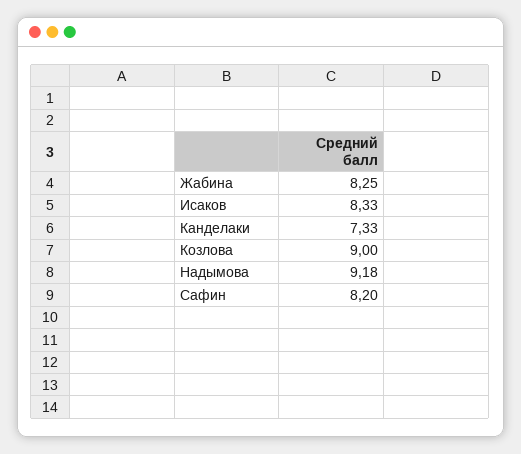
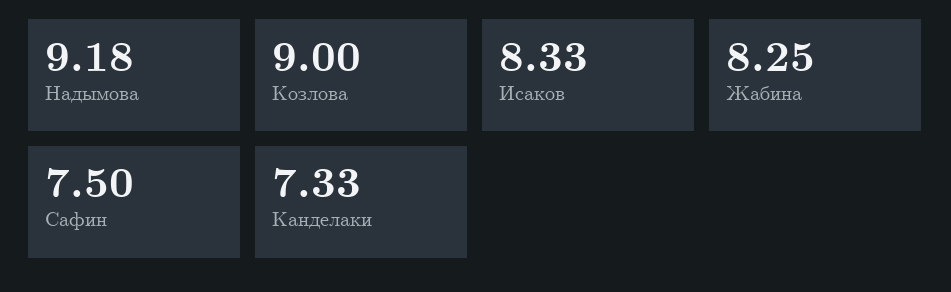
  {
    "Жабина": 8.25,
    "Исаков": 8.33,
    "Канделаки": 7.33,
    "Козлова": 9,
    "Надымова": 9.18,
-   "Сафин": 8.2
+   "Сафин": 7.5
  }

